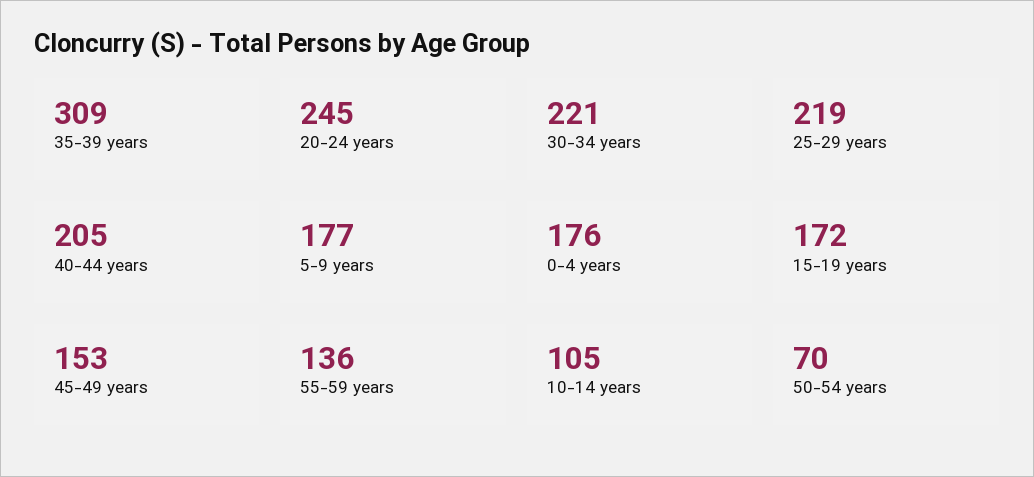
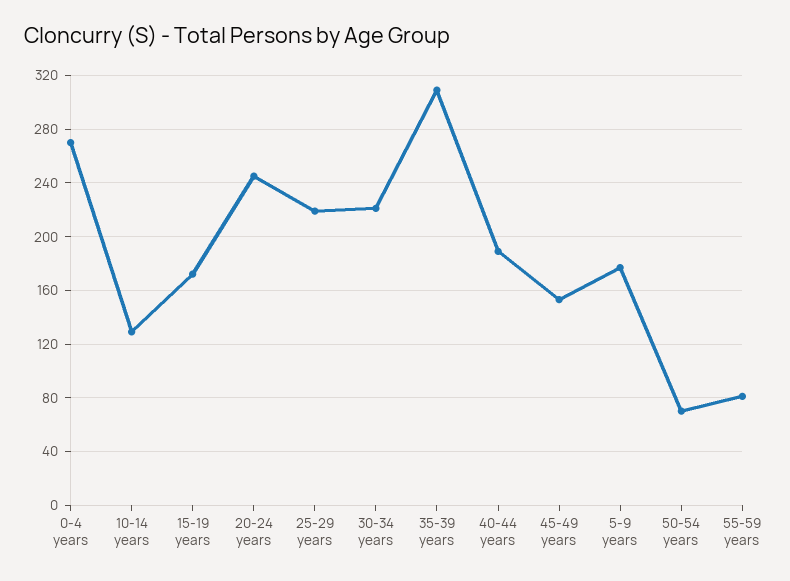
  {
    "35-39 years": 309,
    "20-24 years": 245,
    "30-34 years": 221,
    "25-29 years": 219,
-   "40-44 years": 205,
+   "40-44 years": 190,
    "5-9 years": 177,
-   "0-4 years": 176,
+   "0-4 years": 270,
    "15-19 years": 172,
    "45-49 years": 153,
-   "55-59 years": 136,
+   "55-59 years": 80,
-   "10-14 years": 105,
+   "10-14 years": 130,
    "50-54 years": 70
  }

